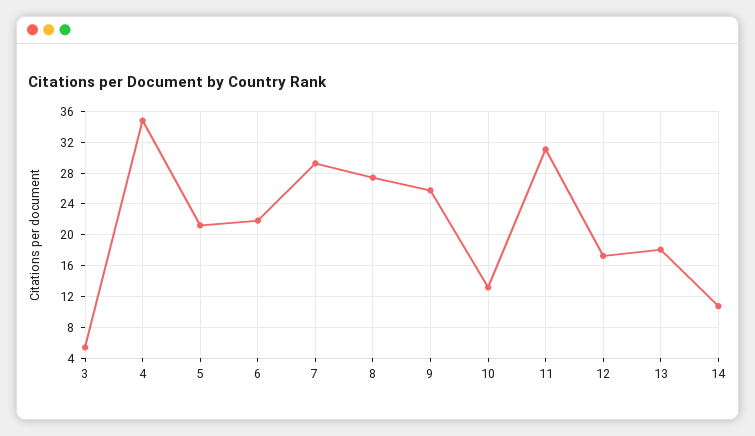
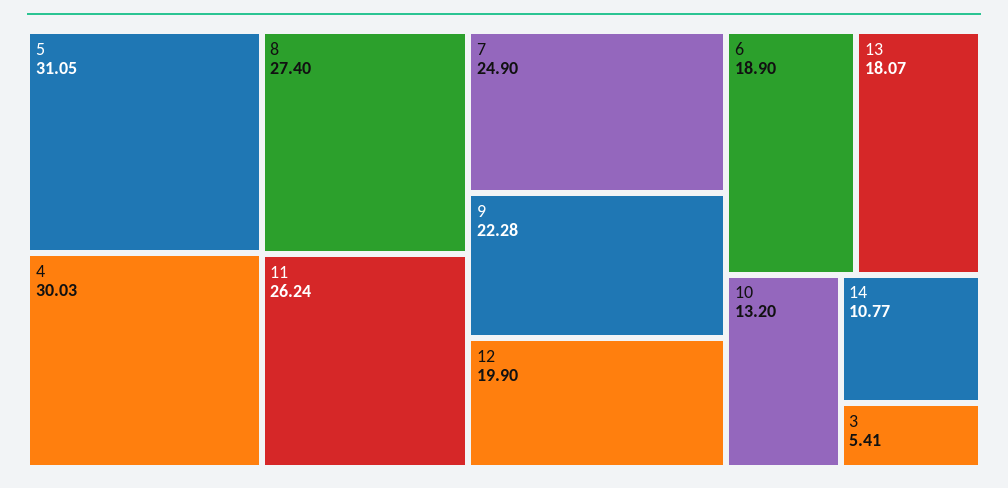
  {
    "3": 5.41,
-   "4": 35,
+   "4": 30.03,
-   "5": 21,
+   "5": 31.05,
-   "6": 22,
+   "6": 18.9,
-   "7": 29,
+   "7": 24.9,
    "8": 27.4,
-   "9": 26,
+   "9": 22.28,
    "10": 13.2,
-   "11": 31,
+   "11": 26.24,
-   "12": 17,
+   "12": 19.9,
    "13": 18.07,
    "14": 10.77
  }

